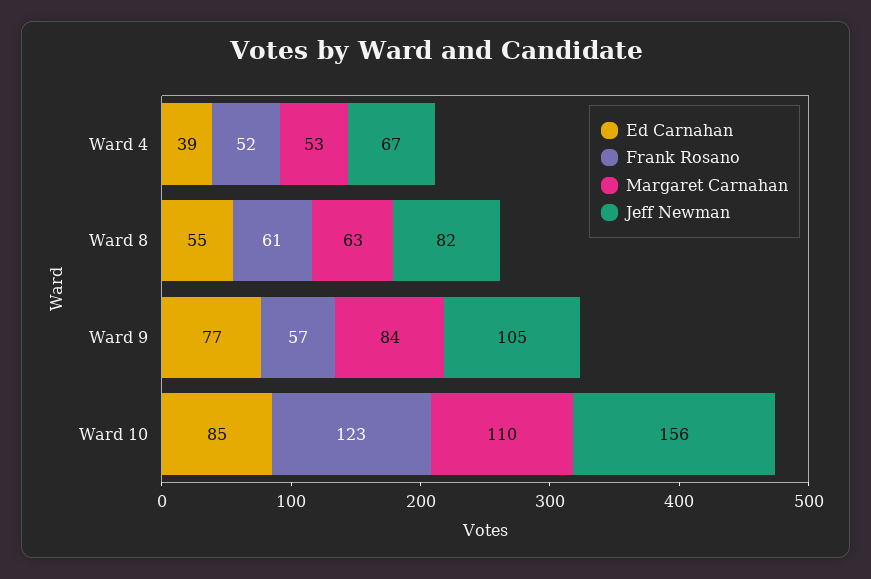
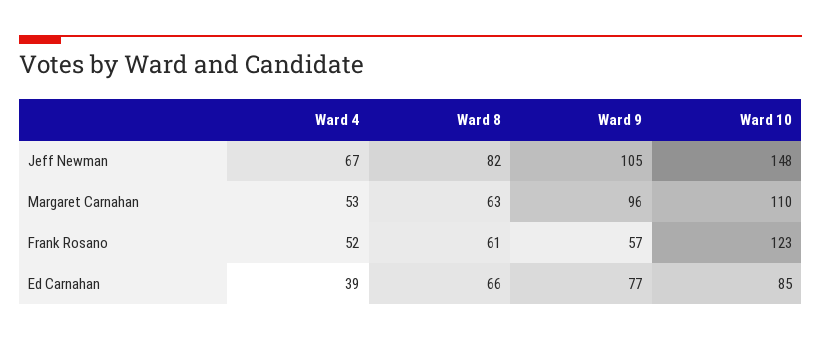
  {
    "Ed Carnahan": {
      "Ward 4": 39,
-     "Ward 8": 55,
+     "Ward 8": 66,
      "Ward 9": 77,
      "Ward 10": 85
    },
    "Frank Rosano": {
      "Ward 4": 52,
      "Ward 8": 61,
      "Ward 9": 57,
      "Ward 10": 123
    },
    "Margaret Carnahan": {
      "Ward 4": 53,
      "Ward 8": 63,
-     "Ward 9": 84,
+     "Ward 9": 96,
      "Ward 10": 110
    },
    "Jeff Newman": {
      "Ward 4": 67,
      "Ward 8": 82,
      "Ward 9": 105,
-     "Ward 10": 156
+     "Ward 10": 148
    }
  }

